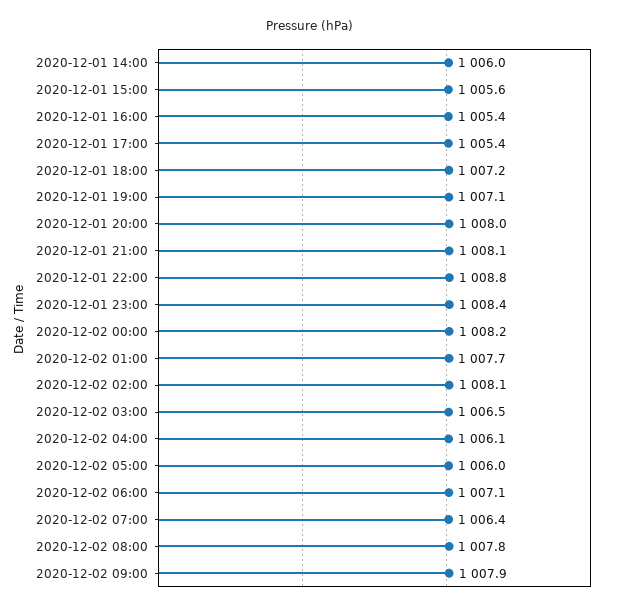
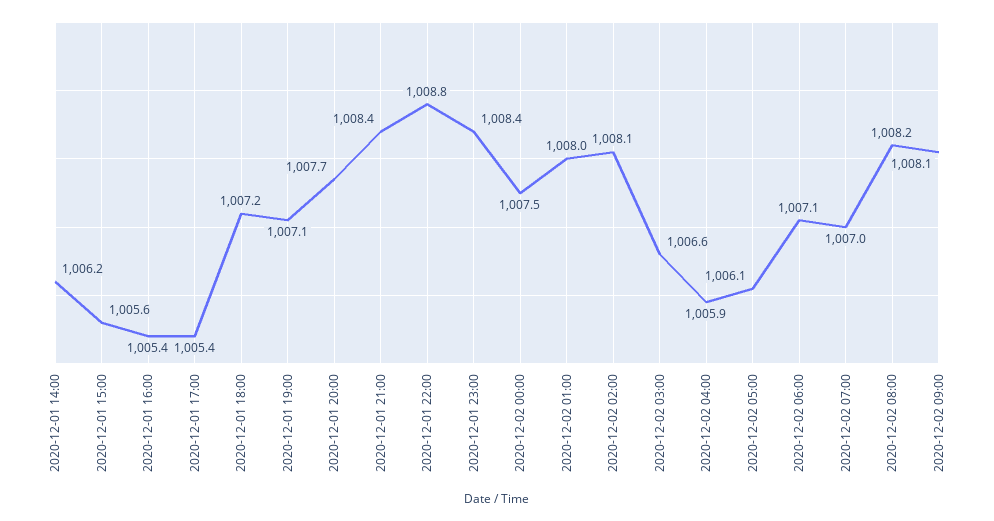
  {
-   "2020-12-01 14:00": 1006,
+   "2020-12-01 14:00": 1006.2,
    "2020-12-01 15:00": 1005.6,
    "2020-12-01 16:00": 1005.4,
    "2020-12-01 17:00": 1005.4,
    "2020-12-01 18:00": 1007.2,
    "2020-12-01 19:00": 1007.1,
-   "2020-12-01 20:00": 1008,
+   "2020-12-01 20:00": 1007.7,
-   "2020-12-01 21:00": 1008.1,
+   "2020-12-01 21:00": 1008.4,
    "2020-12-01 22:00": 1008.8,
    "2020-12-01 23:00": 1008.4,
-   "2020-12-02 00:00": 1008.2,
+   "2020-12-02 00:00": 1007.5,
-   "2020-12-02 01:00": 1007.7,
+   "2020-12-02 01:00": 1008,
    "2020-12-02 02:00": 1008.1,
-   "2020-12-02 03:00": 1006.5,
+   "2020-12-02 03:00": 1006.6,
-   "2020-12-02 04:00": 1006.1,
+   "2020-12-02 04:00": 1005.9,
-   "2020-12-02 05:00": 1006,
+   "2020-12-02 05:00": 1006.1,
    "2020-12-02 06:00": 1007.1,
-   "2020-12-02 07:00": 1006.4,
+   "2020-12-02 07:00": 1007,
-   "2020-12-02 08:00": 1007.8,
+   "2020-12-02 08:00": 1008.2,
-   "2020-12-02 09:00": 1007.9
+   "2020-12-02 09:00": 1008.1
  }

